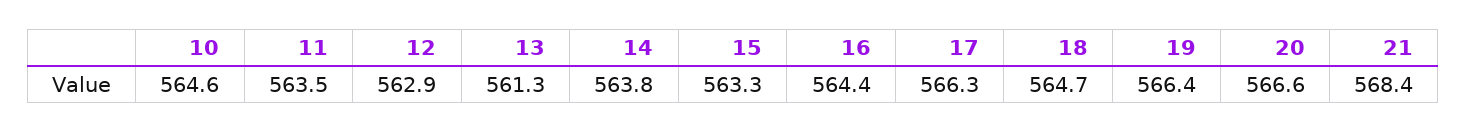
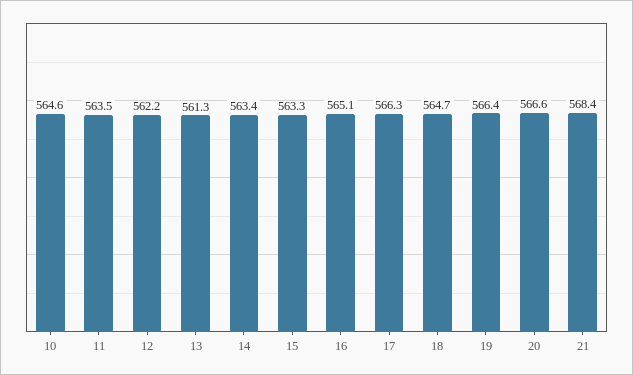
  {
    "10": 564.6,
    "11": 563.5,
-   "12": 562.9,
+   "12": 562.2,
    "13": 561.3,
-   "14": 563.8,
+   "14": 563.4,
    "15": 563.3,
-   "16": 564.4,
+   "16": 565.1,
    "17": 566.3,
    "18": 564.7,
    "19": 566.4,
    "20": 566.6,
    "21": 568.4
  }

